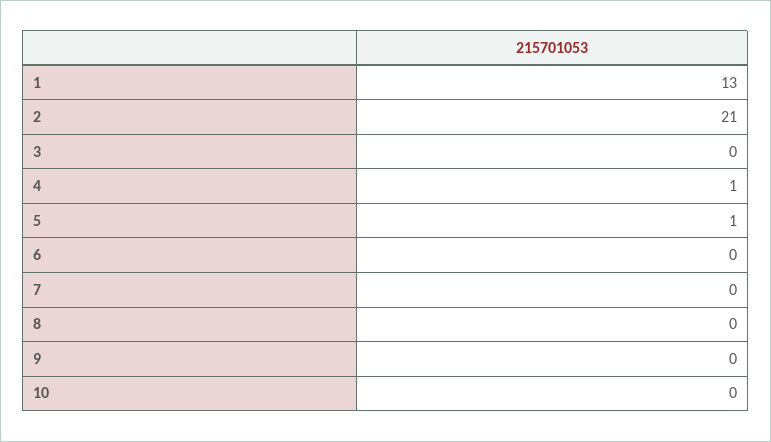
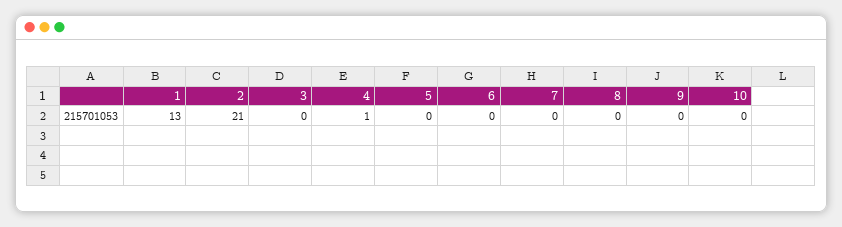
  {
    "1": 13,
    "2": 21,
    "3": 0,
    "4": 1,
-   "5": 1,
+   "5": 0,
    "6": 0,
    "7": 0,
    "8": 0,
    "9": 0,
    "10": 0
  }

